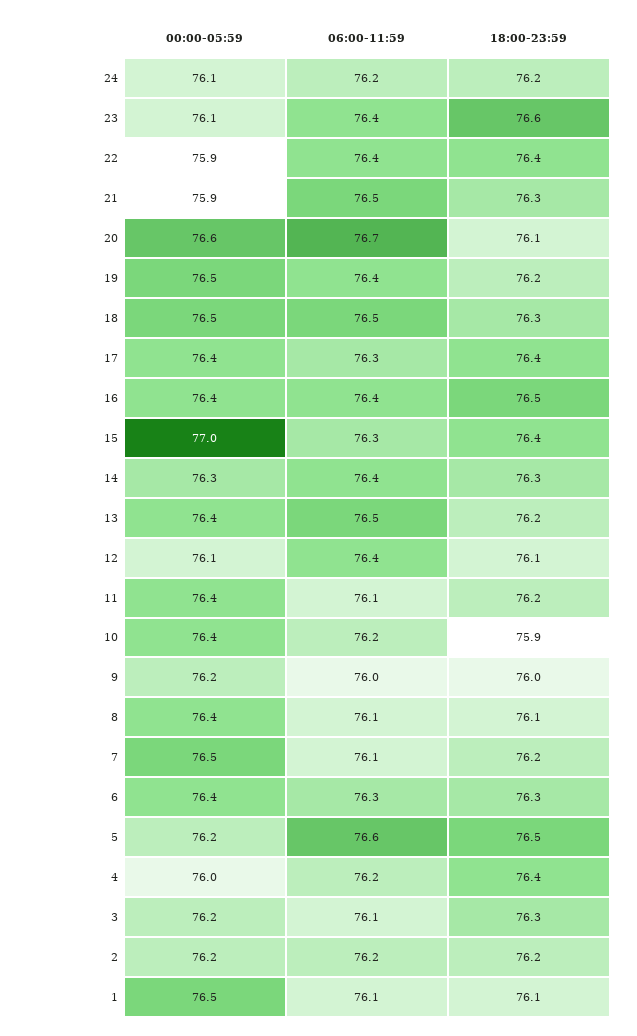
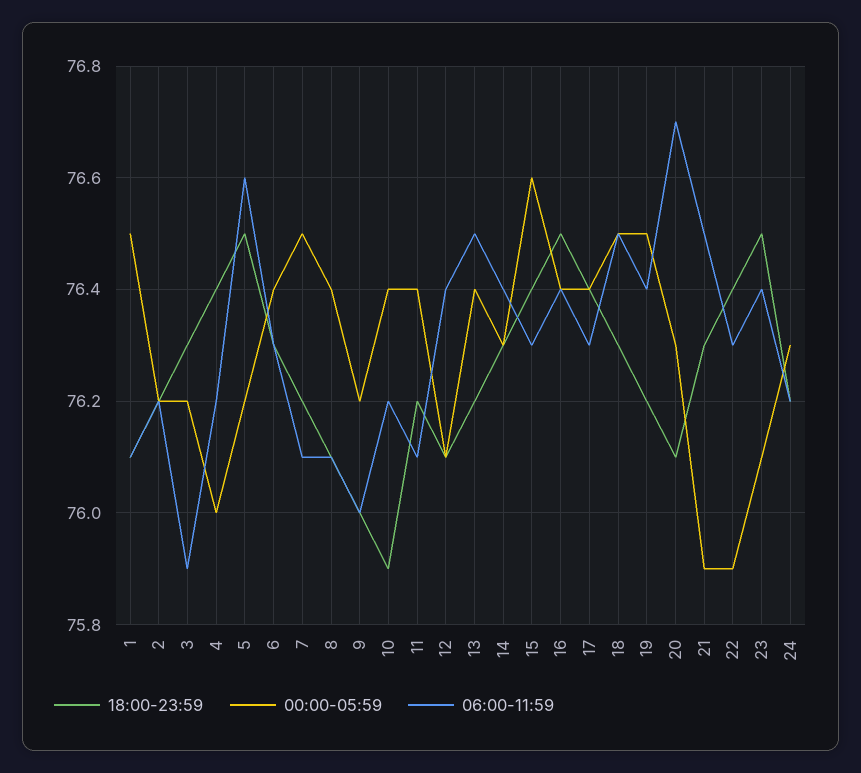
  {
    "00:00-05:59": {
-     "24": 76.1,
+     "24": 76.3,
      "23": 76.1,
      "22": 75.9,
      "21": 75.9,
-     "20": 76.6,
+     "20": 76.3,
      "19": 76.5,
      "18": 76.5,
      "17": 76.4,
      "16": 76.4,
-     "15": 77,
+     "15": 76.6,
      "14": 76.3,
      "13": 76.4,
      "12": 76.1,
      "11": 76.4,
      "10": 76.4,
      "9": 76.2,
      "8": 76.4,
      "7": 76.5,
      "6": 76.4,
      "5": 76.2,
      "4": 76,
      "3": 76.2,
      "2": 76.2,
      "1": 76.5
    },
    "06:00-11:59": {
      "24": 76.2,
      "23": 76.4,
-     "22": 76.4,
+     "22": 76.3,
      "21": 76.5,
      "20": 76.7,
      "19": 76.4,
      "18": 76.5,
      "17": 76.3,
      "16": 76.4,
      "15": 76.3,
      "14": 76.4,
      "13": 76.5,
      "12": 76.4,
      "11": 76.1,
      "10": 76.2,
      "9": 76,
      "8": 76.1,
      "7": 76.1,
      "6": 76.3,
      "5": 76.6,
      "4": 76.2,
-     "3": 76.1,
+     "3": 75.9,
      "2": 76.2,
      "1": 76.1
    },
    "18:00-23:59": {
      "24": 76.2,
-     "23": 76.6,
+     "23": 76.5,
      "22": 76.4,
      "21": 76.3,
      "20": 76.1,
      "19": 76.2,
      "18": 76.3,
      "17": 76.4,
      "16": 76.5,
      "15": 76.4,
      "14": 76.3,
      "13": 76.2,
      "12": 76.1,
      "11": 76.2,
      "10": 75.9,
      "9": 76,
      "8": 76.1,
      "7": 76.2,
      "6": 76.3,
      "5": 76.5,
      "4": 76.4,
      "3": 76.3,
      "2": 76.2,
      "1": 76.1
    }
  }

